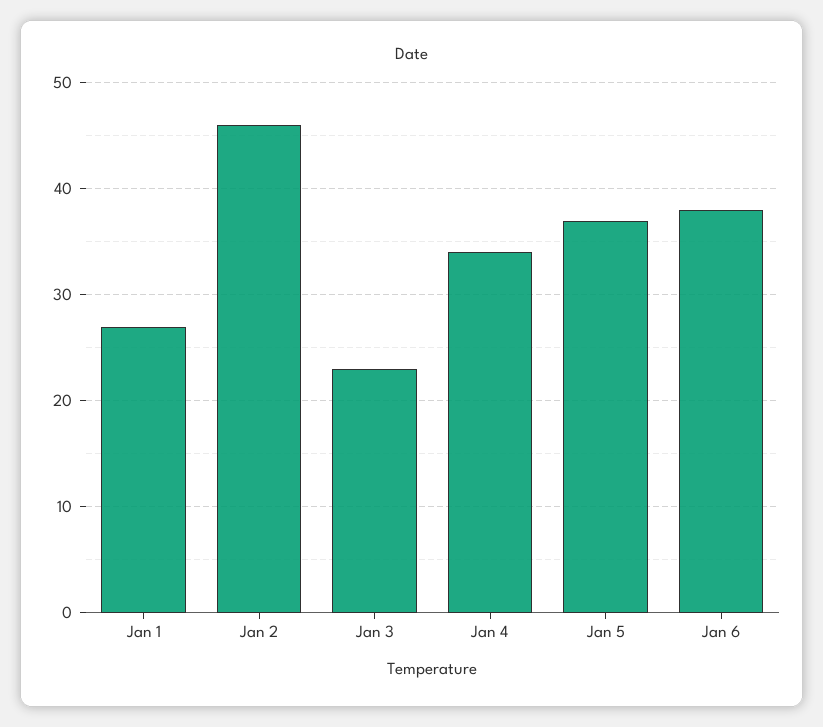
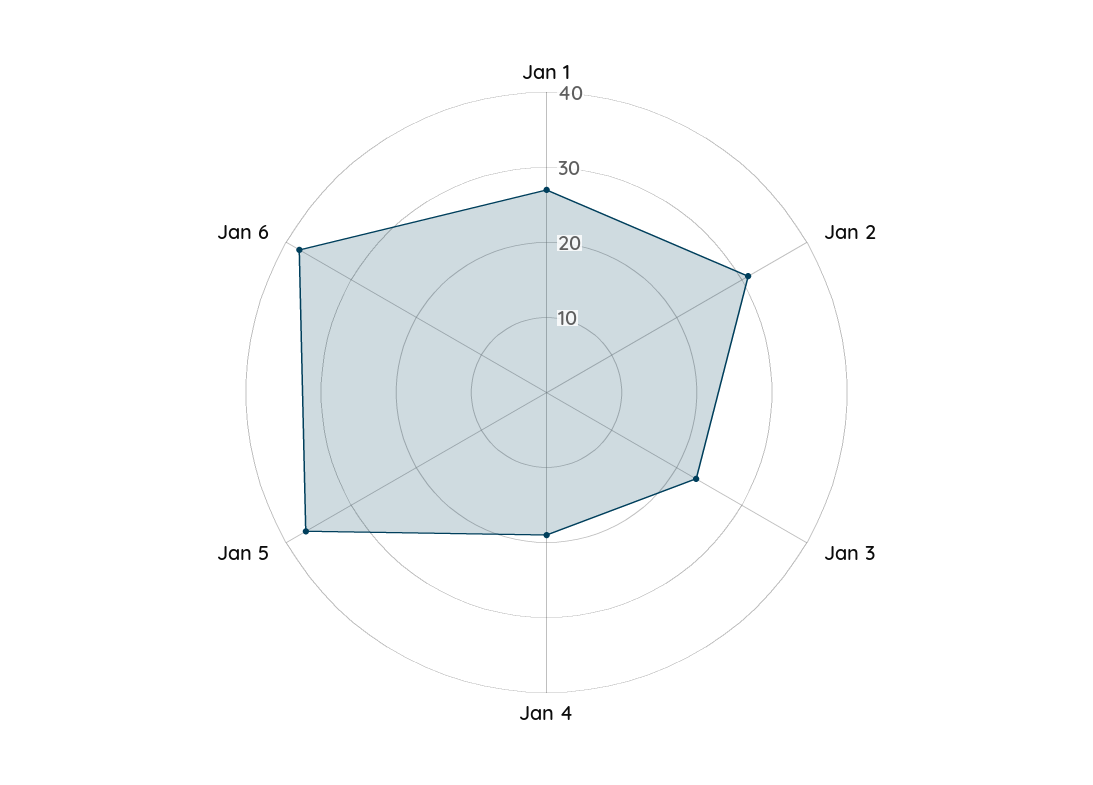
  {
    "Jan 1": 27,
-   "Jan 2": 46,
+   "Jan 2": 30,
    "Jan 3": 23,
-   "Jan 4": 34,
+   "Jan 4": 20,
    "Jan 5": 37,
    "Jan 6": 38
  }

